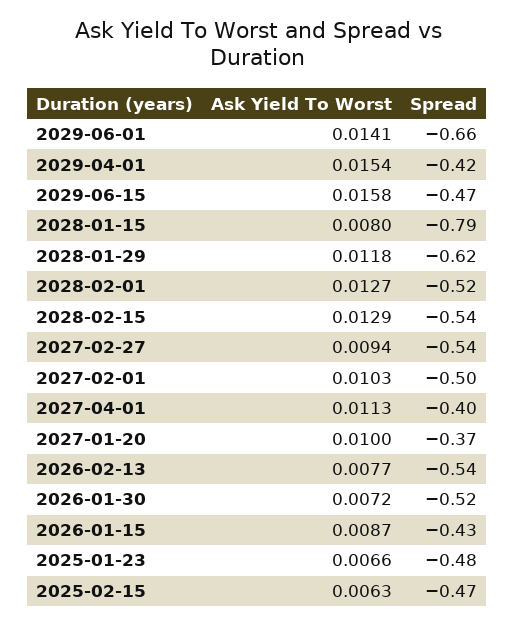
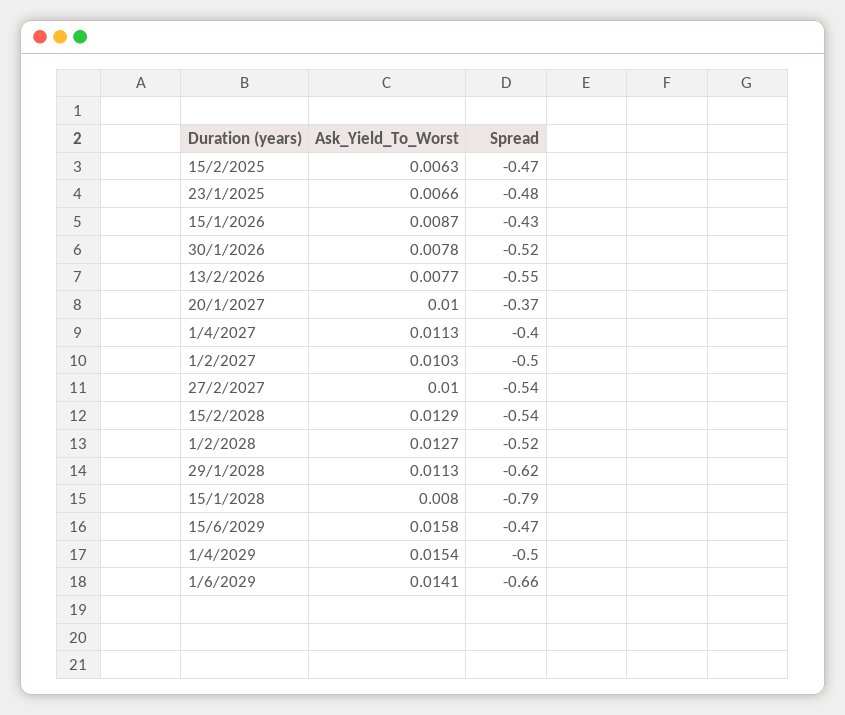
  {
    "Ask Yield To Worst": {
      "2029-06-01": 0.0141,
      "2029-04-01": 0.0154,
      "2029-06-15": 0.0158,
      "2028-01-15": 0.008,
-     "2028-01-29": 0.0118,
+     "2028-01-29": 0.0113,
      "2028-02-01": 0.0127,
      "2028-02-15": 0.0129,
-     "2027-02-27": 0.0094,
+     "2027-02-27": 0.01,
      "2027-02-01": 0.0103,
      "2027-04-01": 0.0113,
      "2027-01-20": 0.01,
      "2026-02-13": 0.0077,
-     "2026-01-30": 0.0072,
+     "2026-01-30": 0.0078,
      "2026-01-15": 0.0087,
      "2025-01-23": 0.0066,
      "2025-02-15": 0.0063
    },
    "Spread": {
      "2029-06-01": -0.66,
-     "2029-04-01": -0.42,
+     "2029-04-01": -0.5,
      "2029-06-15": -0.47,
      "2028-01-15": -0.79,
      "2028-01-29": -0.62,
      "2028-02-01": -0.52,
      "2028-02-15": -0.54,
      "2027-02-27": -0.54,
      "2027-02-01": -0.5,
      "2027-04-01": -0.4,
      "2027-01-20": -0.37,
-     "2026-02-13": -0.54,
+     "2026-02-13": -0.55,
      "2026-01-30": -0.52,
      "2026-01-15": -0.43,
      "2025-01-23": -0.48,
      "2025-02-15": -0.47
    }
  }

